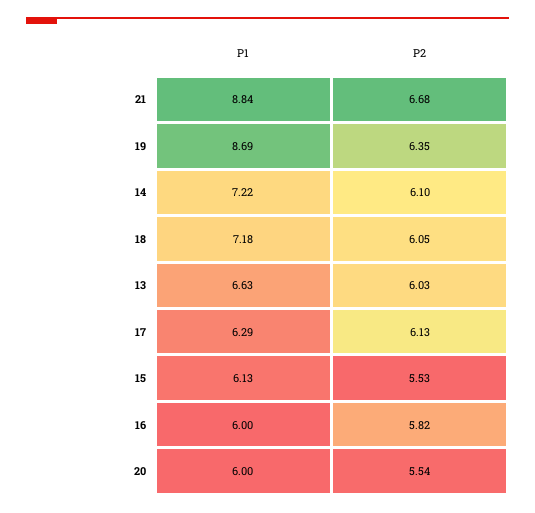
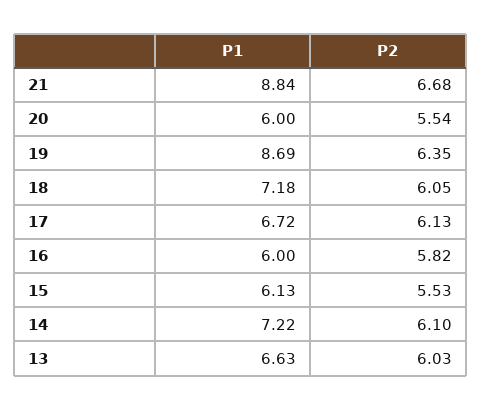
  {
    "P1": {
      "21": 8.84,
      "19": 8.69,
      "14": 7.22,
      "18": 7.18,
      "13": 6.63,
-     "17": 6.29,
+     "17": 6.72,
      "15": 6.13,
      "16": 6,
      "20": 6
    },
    "P2": {
      "21": 6.68,
      "19": 6.35,
      "14": 6.1,
      "18": 6.05,
      "13": 6.03,
      "17": 6.13,
      "15": 5.53,
      "16": 5.82,
      "20": 5.54
    }
  }

